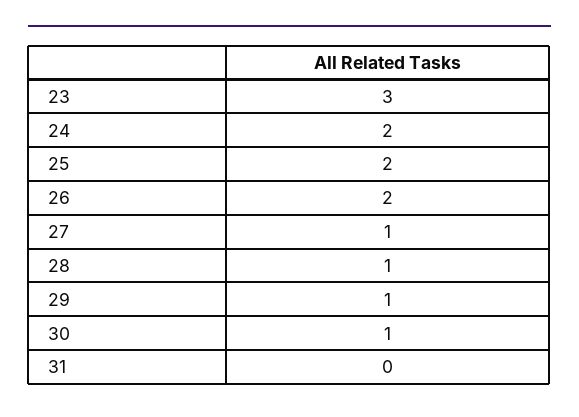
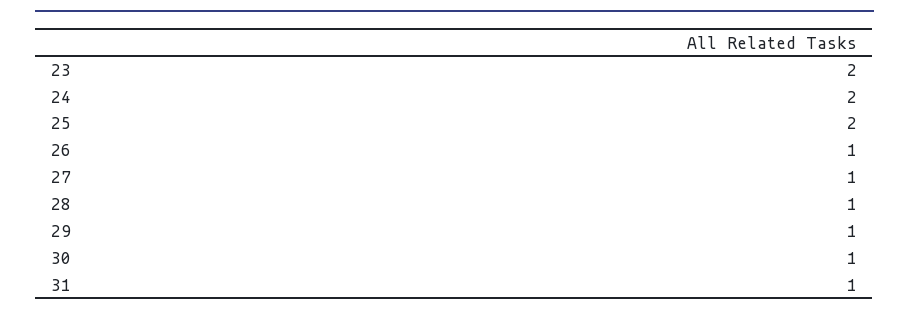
  {
-   "23": 3,
+   "23": 2,
    "24": 2,
    "25": 2,
-   "26": 2,
+   "26": 1,
    "27": 1,
    "28": 1,
    "29": 1,
    "30": 1,
-   "31": 0
+   "31": 1
  }

